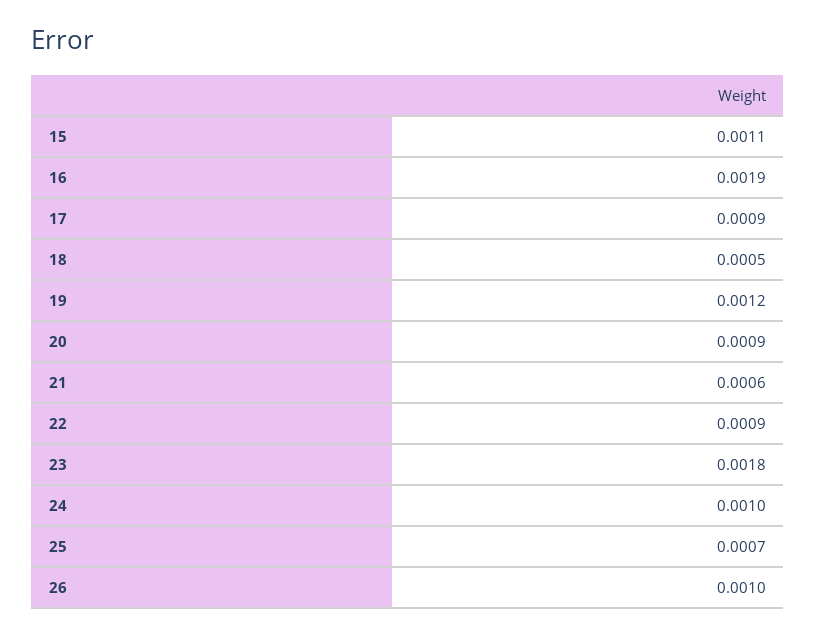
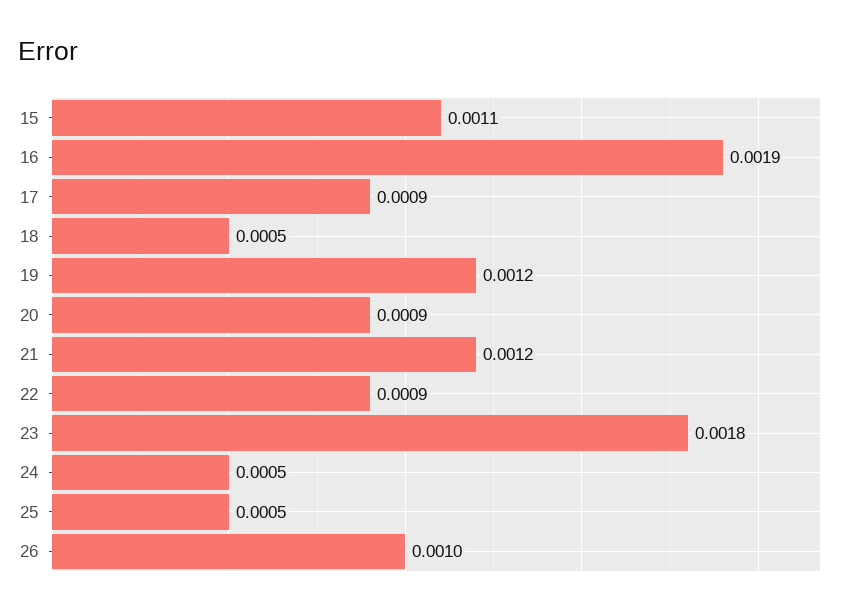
  {
    "15": 0.0011,
    "16": 0.0019,
    "17": 0.0009,
    "18": 0.0005,
    "19": 0.0012,
    "20": 0.0009,
-   "21": 0.0006,
+   "21": 0.0012,
    "22": 0.0009,
    "23": 0.0018,
-   "24": 0.001,
+   "24": 0.0005,
-   "25": 0.0007,
+   "25": 0.0005,
    "26": 0.001
  }

